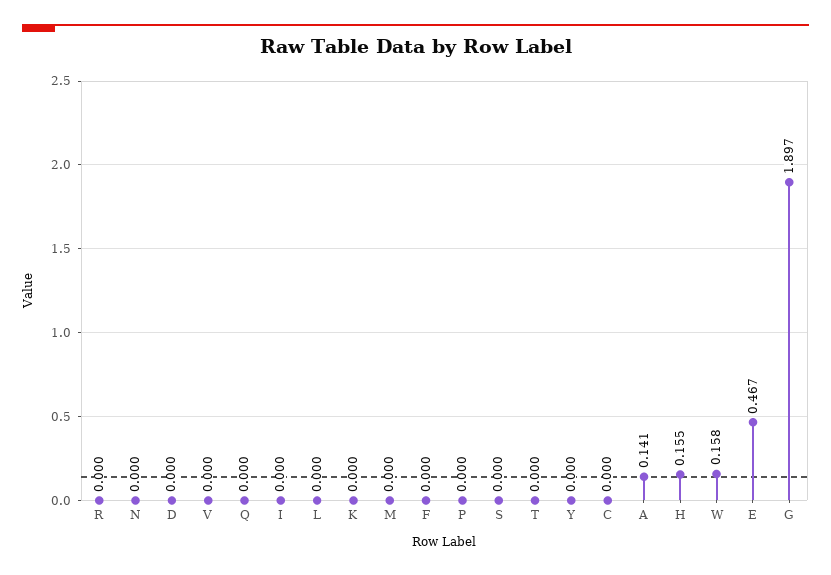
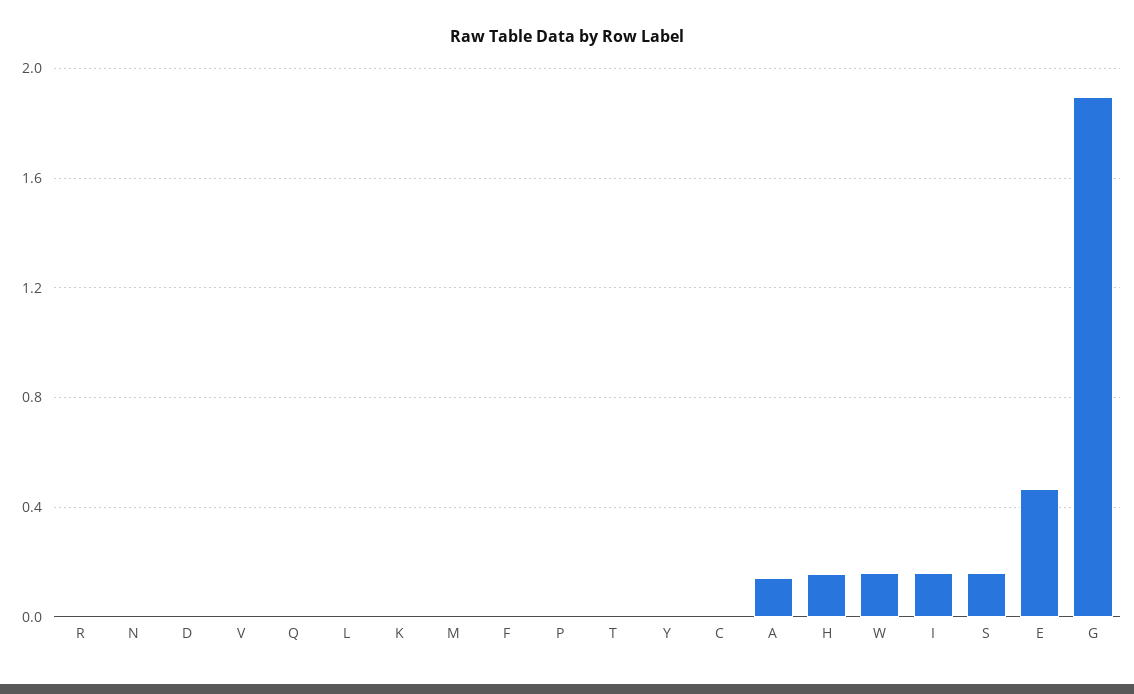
  {
    "R": 0,
    "N": 0,
    "D": 0,
    "V": 0,
    "Q": 0,
-   "I": 0,
+   "I": 0.15,
    "L": 0,
    "K": 0,
    "M": 0,
    "F": 0,
    "P": 0,
-   "S": 0,
+   "S": 0.15,
    "T": 0,
    "Y": 0,
    "C": 0,
    "A": 0.141,
    "H": 0.155,
    "W": 0.158,
    "E": 0.467,
    "G": 1.897
  }

